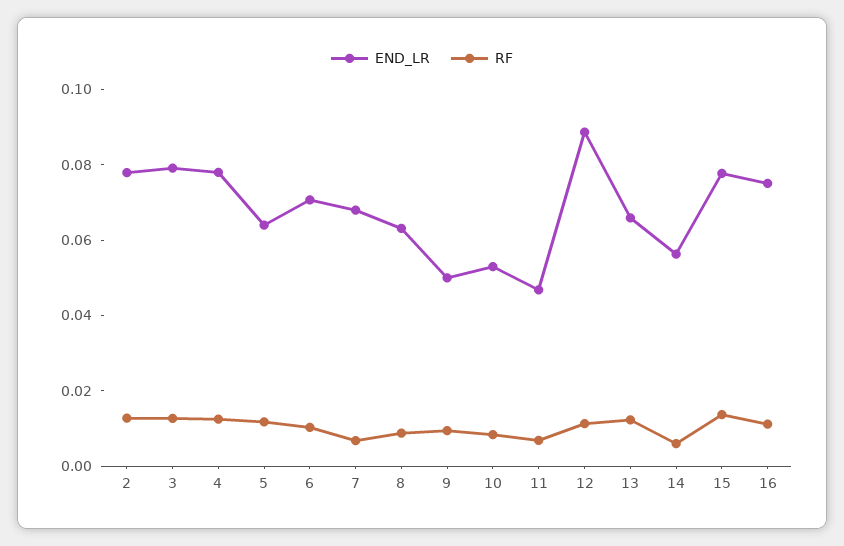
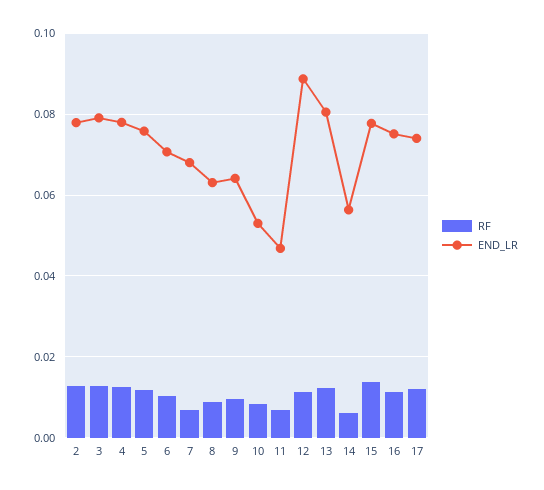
  {
    "END_LR": {
      "2": 0.078,
      "3": 0.08,
      "4": 0.078,
-     "5": 0.065,
+     "5": 0.076,
      "6": 0.07,
      "7": 0.068,
      "8": 0.064,
-     "9": 0.05,
+     "9": 0.064,
      "10": 0.054,
      "11": 0.046,
      "12": 0.088,
-     "13": 0.065,
+     "13": 0.08,
      "14": 0.056,
      "15": 0.078,
-     "16": 0.076
+     "16": 0.076,
+     "17": 0.074
    },
    "RF": {
      "2": 0.012,
      "3": 0.012,
      "4": 0.012,
      "5": 0.012,
      "6": 0.01,
      "7": 0.006,
      "8": 0.008,
      "9": 0.01,
      "10": 0.008,
      "11": 0.006,
      "12": 0.012,
      "13": 0.012,
      "14": 0.006,
      "15": 0.014,
-     "16": 0.012
+     "16": 0.012,
+     "17": 0.012
    }
  }

